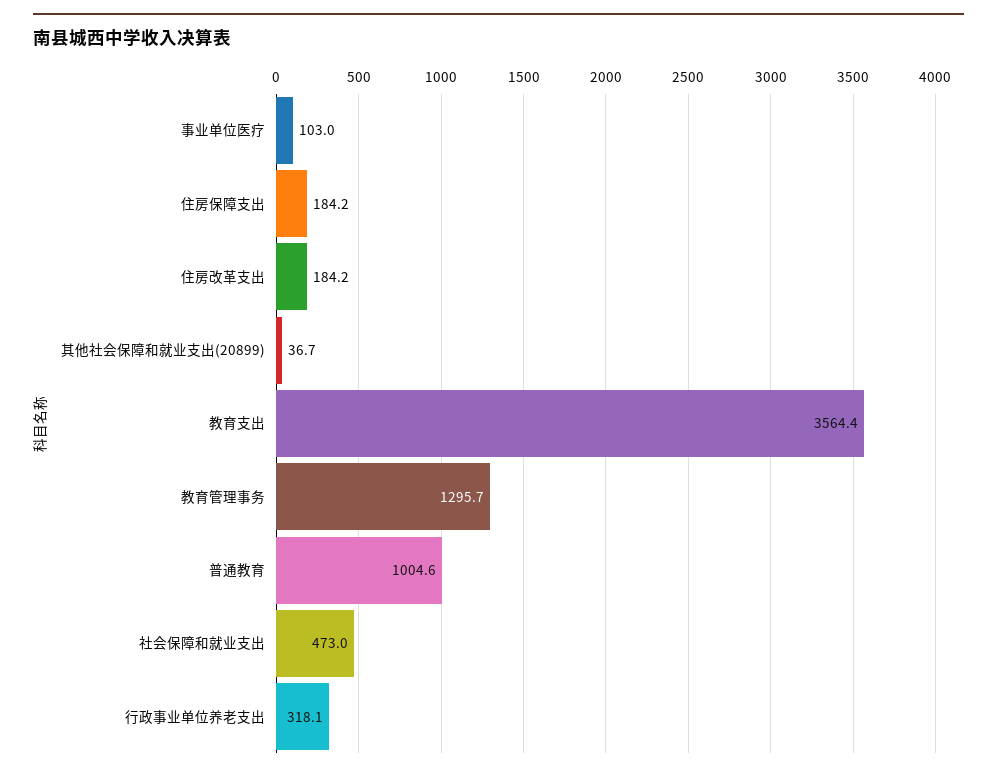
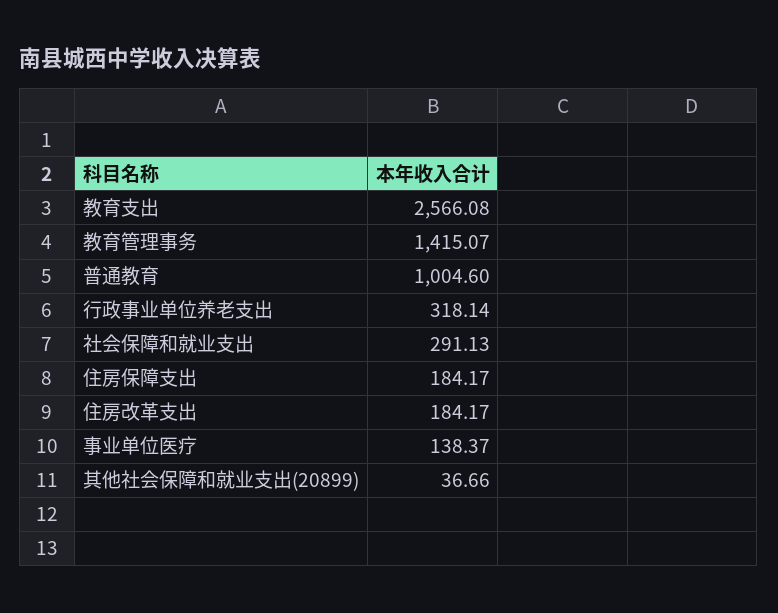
  {
-   "事业单位医疗": 103,
+   "事业单位医疗": 138.37,
    "住房保障支出": 184.17,
    "住房改革支出": 184.17,
    "其他社会保障和就业支出(20899)": 36.66,
-   "教育支出": 3564.4,
+   "教育支出": 2566.08,
-   "教育管理事务": 1295.7,
+   "教育管理事务": 1415.07,
    "普通教育": 1004.6,
-   "社会保障和就业支出": 473,
+   "社会保障和就业支出": 291.13,
    "行政事业单位养老支出": 318.14
  }

